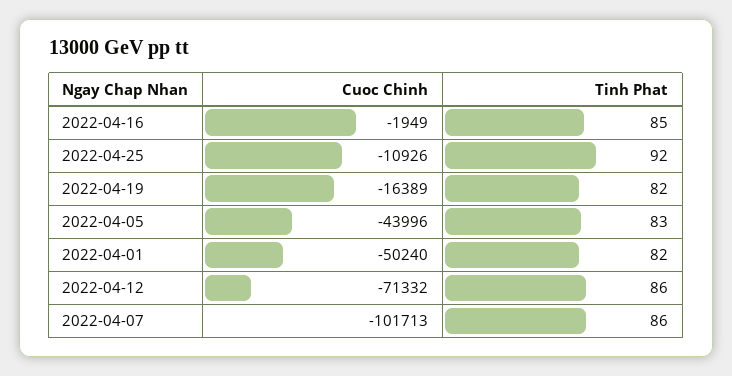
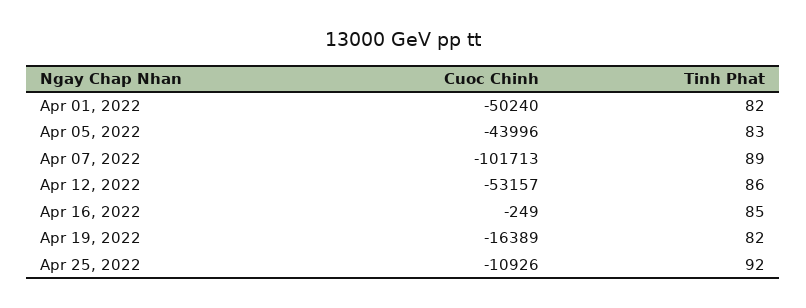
  {
    "Cuoc Chinh": {
-     "2022-04-16": -1949,
+     "2022-04-16": -249,
      "2022-04-25": -10926,
      "2022-04-19": -16389,
      "2022-04-05": -43996,
      "2022-04-01": -50240,
-     "2022-04-12": -71332,
+     "2022-04-12": -53157,
      "2022-04-07": -101713
    },
    "Tinh Phat": {
      "2022-04-16": 85,
      "2022-04-25": 92,
      "2022-04-19": 82,
      "2022-04-05": 83,
      "2022-04-01": 82,
      "2022-04-12": 86,
-     "2022-04-07": 86
+     "2022-04-07": 89
    }
  }

